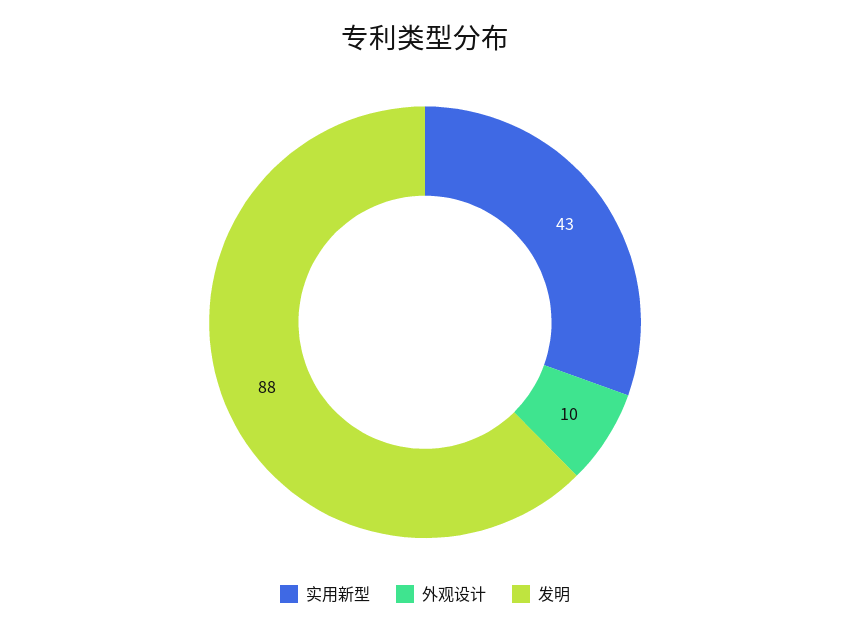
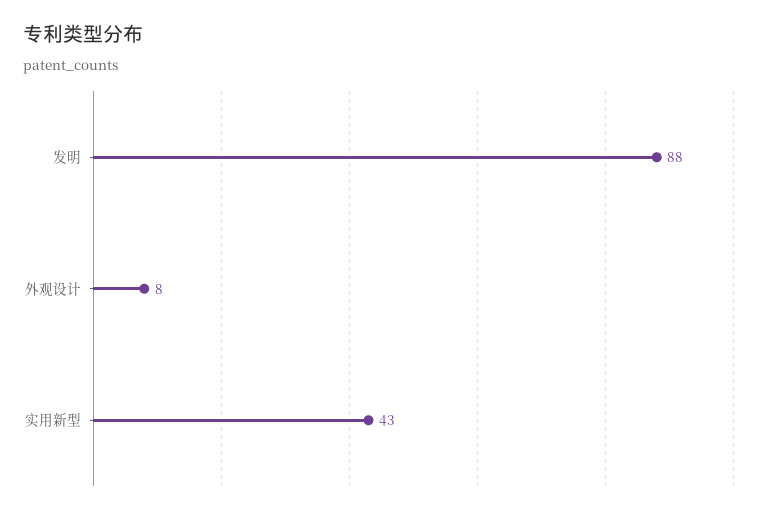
  {
    "实用新型": 43,
-   "外观设计": 10,
+   "外观设计": 8,
    "发明": 88
  }

